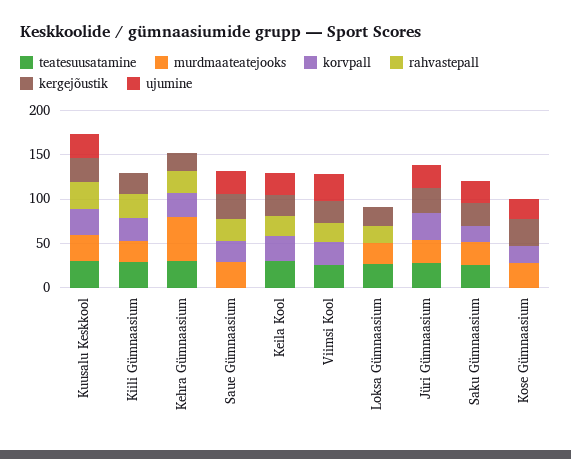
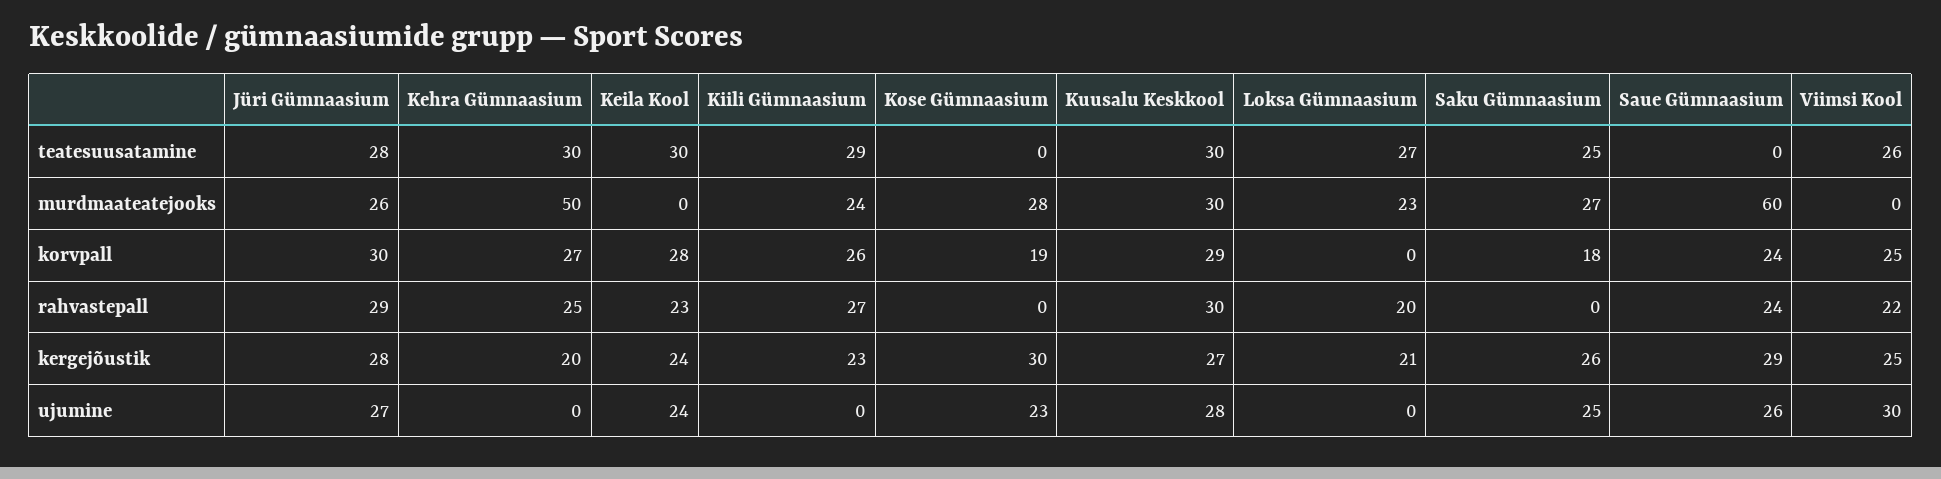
  {
    "teatesuusatamine": {
      "Kuusalu Keskkool": 30,
      "Kiili Gümnaasium": 29,
      "Kehra Gümnaasium": 30,
      "Saue Gümnaasium": 0,
      "Keila Kool": 30,
      "Viimsi Kool": 26,
      "Loksa Gümnaasium": 27,
      "Jüri Gümnaasium": 28,
      "Saku Gümnaasium": 25,
      "Kose Gümnaasium": 0
    },
    "murdmaateatejooks": {
      "Kuusalu Keskkool": 30,
      "Kiili Gümnaasium": 24,
      "Kehra Gümnaasium": 50,
-     "Saue Gümnaasium": 30,
+     "Saue Gümnaasium": 60,
      "Keila Kool": 0,
      "Viimsi Kool": 0,
      "Loksa Gümnaasium": 23,
      "Jüri Gümnaasium": 26,
      "Saku Gümnaasium": 27,
      "Kose Gümnaasium": 28
    },
    "korvpall": {
      "Kuusalu Keskkool": 29,
      "Kiili Gümnaasium": 26,
      "Kehra Gümnaasium": 27,
      "Saue Gümnaasium": 24,
      "Keila Kool": 28,
      "Viimsi Kool": 25,
      "Loksa Gümnaasium": 0,
      "Jüri Gümnaasium": 30,
      "Saku Gümnaasium": 18,
      "Kose Gümnaasium": 19
    },
    "rahvastepall": {
      "Kuusalu Keskkool": 30,
      "Kiili Gümnaasium": 27,
      "Kehra Gümnaasium": 25,
      "Saue Gümnaasium": 24,
      "Keila Kool": 23,
      "Viimsi Kool": 22,
      "Loksa Gümnaasium": 20,
-     "Jüri Gümnaasium": 0,
+     "Jüri Gümnaasium": 29,
      "Saku Gümnaasium": 0,
      "Kose Gümnaasium": 0
    },
    "kergejõustik": {
      "Kuusalu Keskkool": 27,
      "Kiili Gümnaasium": 23,
      "Kehra Gümnaasium": 20,
      "Saue Gümnaasium": 29,
      "Keila Kool": 24,
      "Viimsi Kool": 25,
      "Loksa Gümnaasium": 21,
      "Jüri Gümnaasium": 28,
      "Saku Gümnaasium": 26,
      "Kose Gümnaasium": 30
    },
    "ujumine": {
      "Kuusalu Keskkool": 28,
      "Kiili Gümnaasium": 0,
      "Kehra Gümnaasium": 0,
      "Saue Gümnaasium": 26,
      "Keila Kool": 24,
      "Viimsi Kool": 30,
      "Loksa Gümnaasium": 0,
      "Jüri Gümnaasium": 27,
      "Saku Gümnaasium": 25,
      "Kose Gümnaasium": 23
    }
  }

